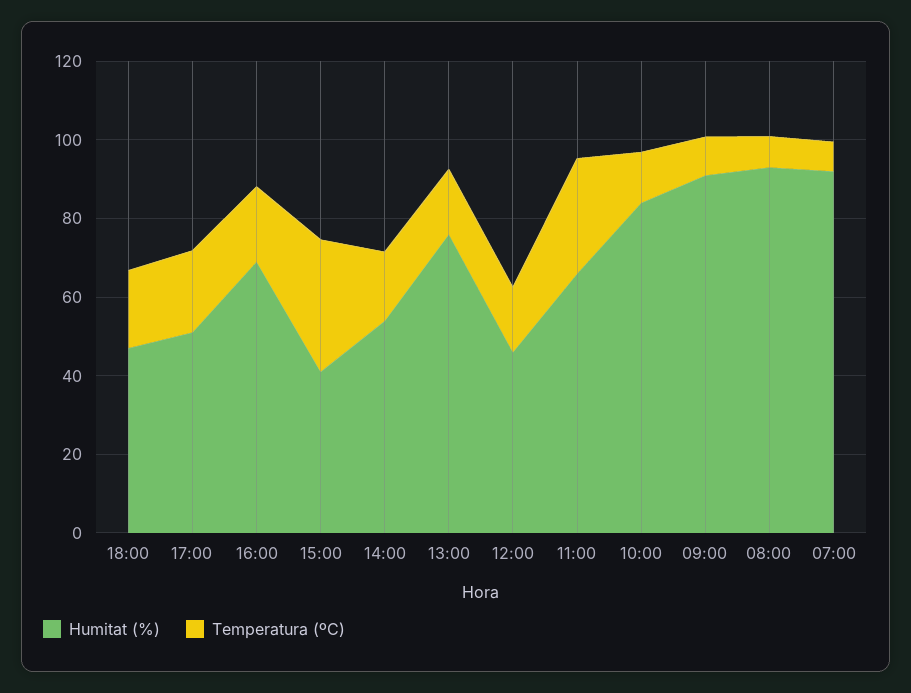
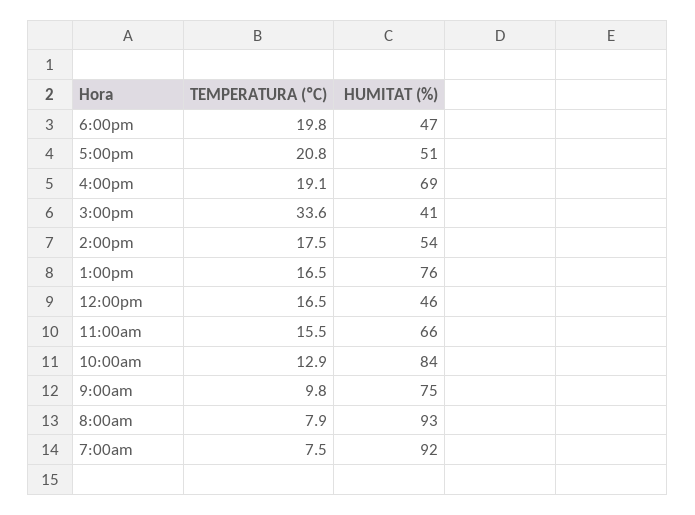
  {
    "Humitat (%)": {
      "18:00": 47,
      "17:00": 51,
      "16:00": 69,
      "15:00": 41,
      "14:00": 54,
      "13:00": 76,
      "12:00": 46,
      "11:00": 66,
      "10:00": 84,
-     "09:00": 90,
+     "09:00": 75,
      "08:00": 93,
      "07:00": 92
    },
    "Temperatura (ºC)": {
      "18:00": 19.8,
      "17:00": 20.8,
      "16:00": 19.1,
      "15:00": 33.6,
      "14:00": 17.5,
      "13:00": 16.5,
      "12:00": 16.5,
-     "11:00": 30,
+     "11:00": 15.5,
      "10:00": 12.9,
      "09:00": 9.8,
      "08:00": 7.9,
      "07:00": 7.5
    }
  }

